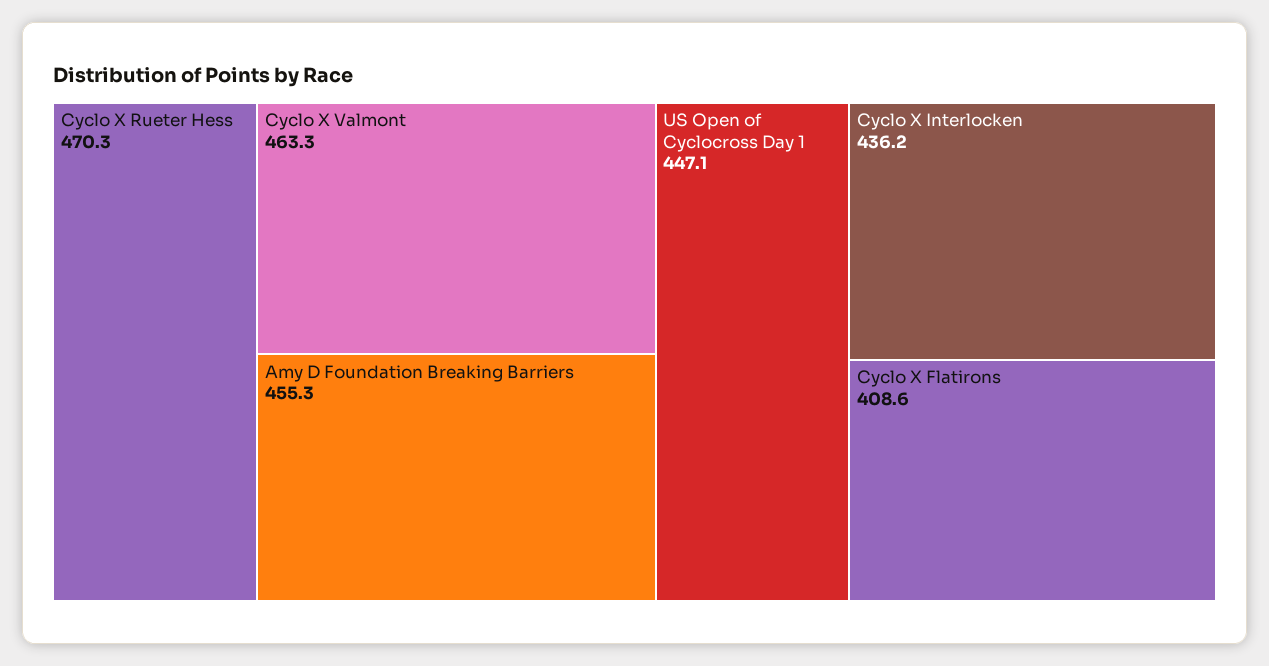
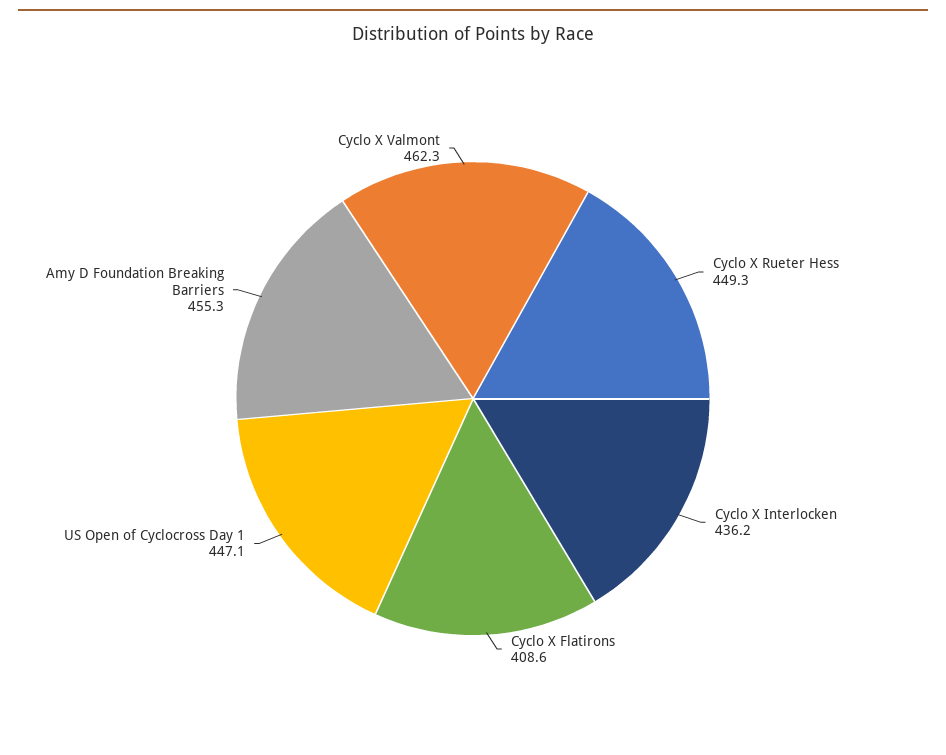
  {
-   "Cyclo X Rueter Hess": 470.3,
+   "Cyclo X Rueter Hess": 449.3,
-   "Cyclo X Valmont": 463.3,
+   "Cyclo X Valmont": 462.3,
    "Amy D Foundation Breaking Barriers": 455.3,
    "US Open of Cyclocross Day 1": 447.1,
    "Cyclo X Interlocken": 436.2,
    "Cyclo X Flatirons": 408.6
  }

